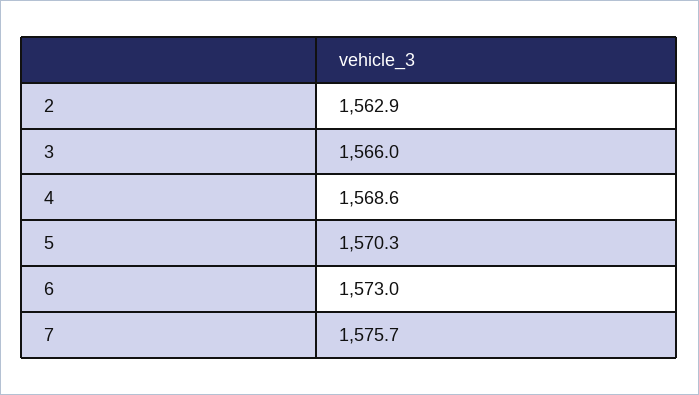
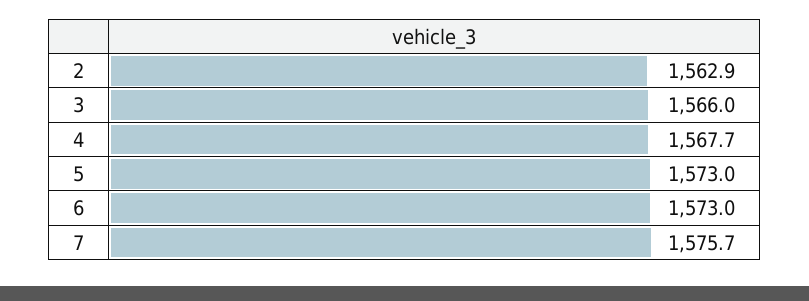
  {
    "2": 1562.9,
    "3": 1566,
-   "4": 1568.6,
+   "4": 1567.7,
-   "5": 1570.3,
+   "5": 1573,
    "6": 1573,
    "7": 1575.7
  }

